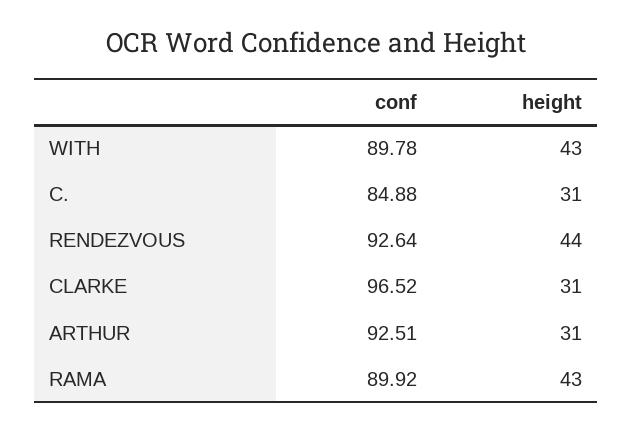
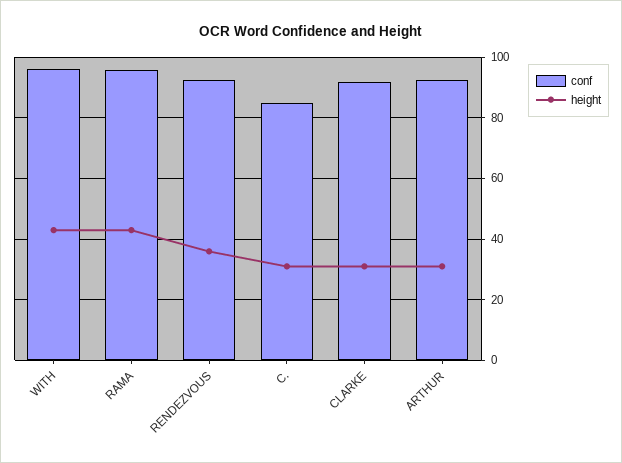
  {
    "conf": {
-     "WITH": 89.78,
+     "WITH": 96,
      "C.": 84.88,
      "RENDEZVOUS": 92.64,
-     "CLARKE": 96.52,
+     "CLARKE": 92,
      "ARTHUR": 92.51,
-     "RAMA": 89.92
+     "RAMA": 96
    },
    "height": {
      "WITH": 43,
      "C.": 31,
-     "RENDEZVOUS": 44,
+     "RENDEZVOUS": 36,
      "CLARKE": 31,
      "ARTHUR": 31,
      "RAMA": 43
    }
  }

